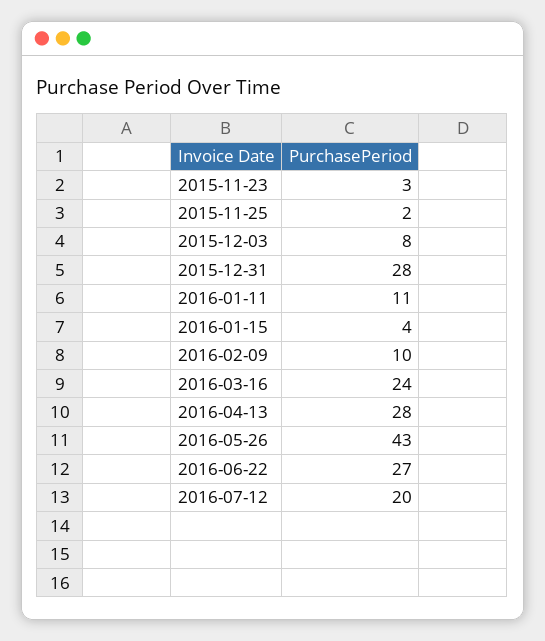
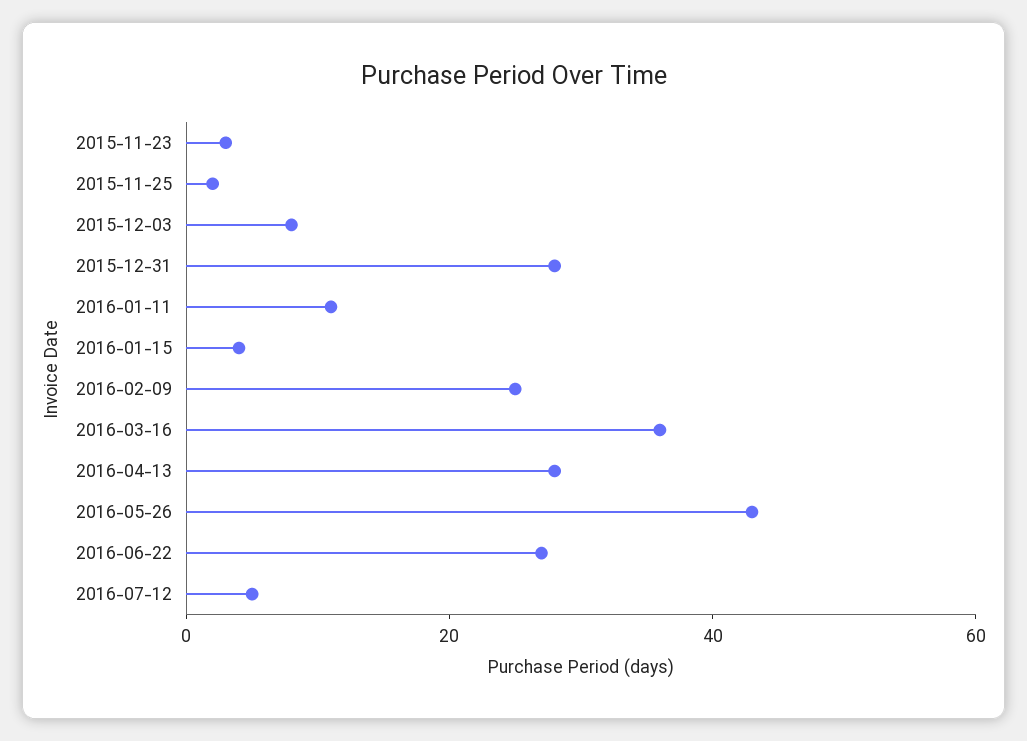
  {
    "2015-11-23": 3,
    "2015-11-25": 2,
    "2015-12-03": 8,
    "2015-12-31": 28,
    "2016-01-11": 11,
    "2016-01-15": 4,
-   "2016-02-09": 10,
+   "2016-02-09": 25,
-   "2016-03-16": 24,
+   "2016-03-16": 35,
    "2016-04-13": 28,
    "2016-05-26": 43,
    "2016-06-22": 27,
-   "2016-07-12": 20
+   "2016-07-12": 5
  }

